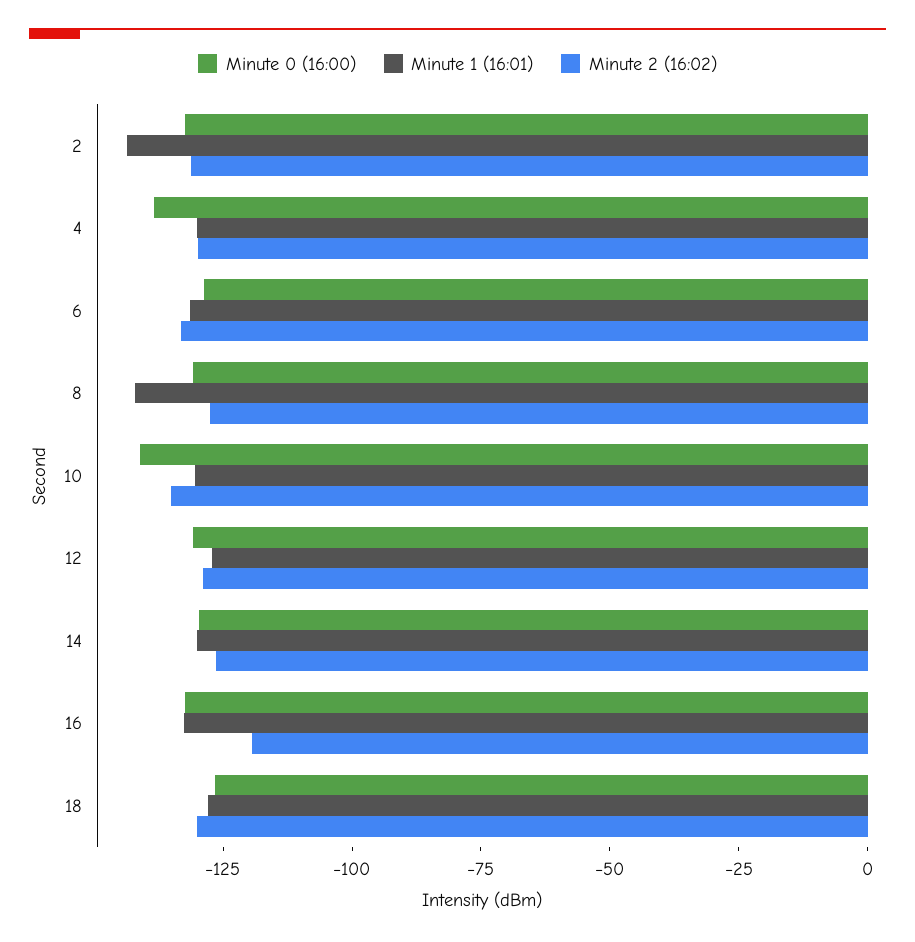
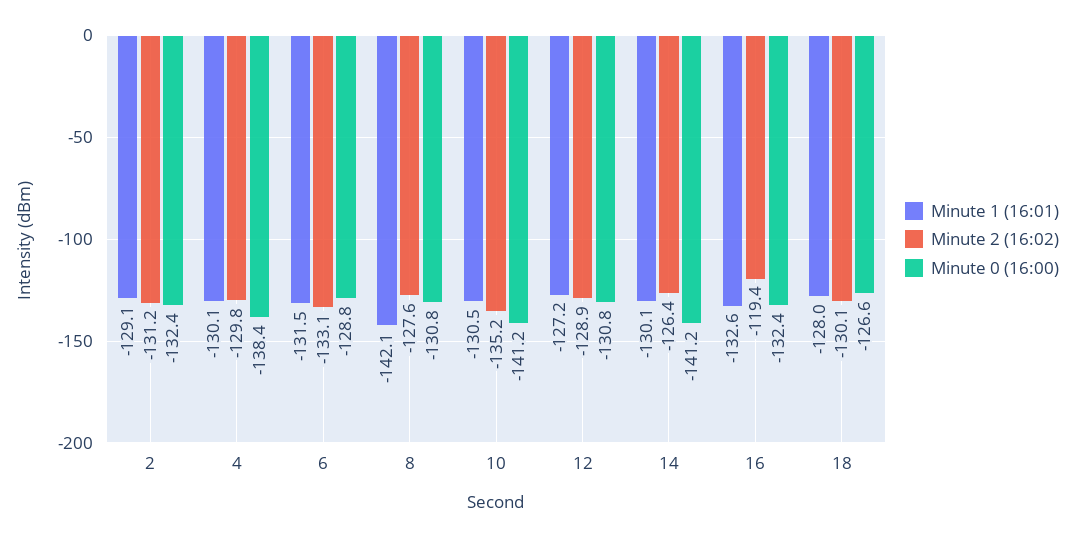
  {
    "Minute 0 (16:00)": {
      "2": -132.4,
      "4": -138.4,
      "6": -128.8,
      "8": -130.8,
      "10": -141.2,
      "12": -130.8,
-     "14": -130,
+     "14": -141.2,
      "16": -132.4,
      "18": -126.6
    },
    "Minute 1 (16:01)": {
-     "2": -145,
+     "2": -129.1,
      "4": -130.1,
      "6": -131.5,
      "8": -142.1,
      "10": -130.5,
      "12": -127.2,
      "14": -130.1,
      "16": -132.6,
      "18": -128
    },
    "Minute 2 (16:02)": {
      "2": -131.2,
      "4": -129.8,
      "6": -133.1,
      "8": -127.6,
      "10": -135.2,
      "12": -128.9,
      "14": -126.4,
      "16": -119.4,
      "18": -130.1
    }
  }

